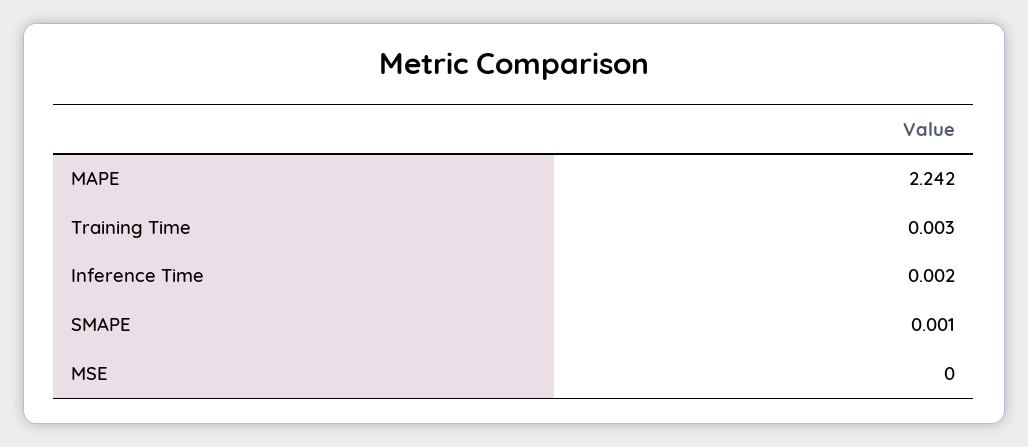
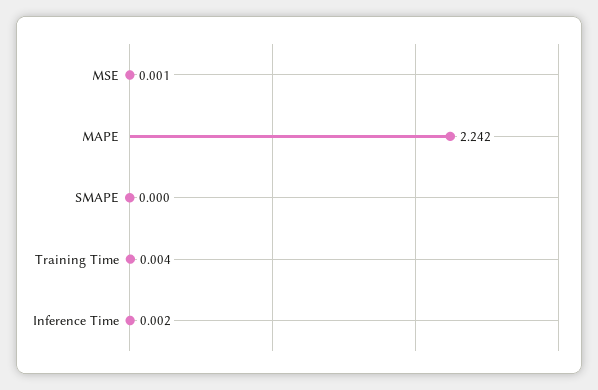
  {
    "MAPE": 2.242,
-   "Training Time": 0.003,
+   "Training Time": 0.004,
    "Inference Time": 0.002,
-   "SMAPE": 0.001,
+   "SMAPE": 0,
-   "MSE": 0
+   "MSE": 0.001
  }

